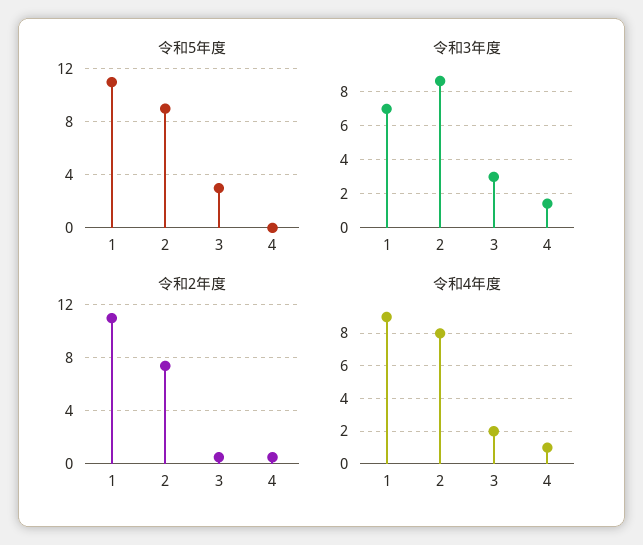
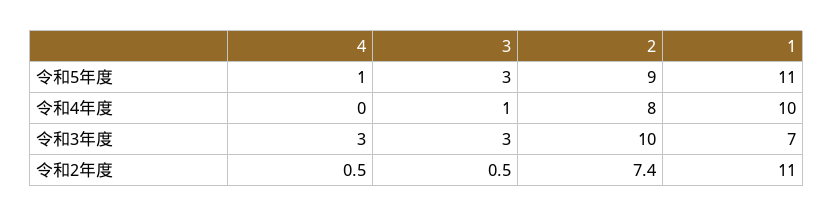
  {
    "令和5年度": {
      "1": 11,
      "2": 9,
      "3": 3,
-     "4": 0
+     "4": 1
    },
    "令和3年度": {
      "1": 7,
-     "2": 8.5,
+     "2": 10,
      "3": 3,
-     "4": 1.5
+     "4": 3
    },
    "令和2年度": {
      "1": 11,
      "2": 7.4,
      "3": 0.5,
      "4": 0.5
    },
    "令和4年度": {
-     "1": 9,
+     "1": 10,
      "2": 8,
-     "3": 2,
+     "3": 1,
-     "4": 1
+     "4": 0
    }
  }

